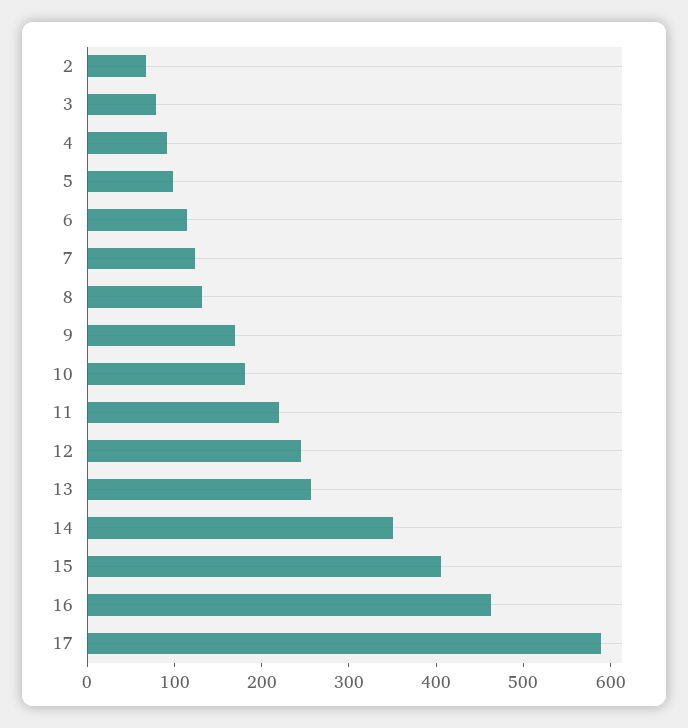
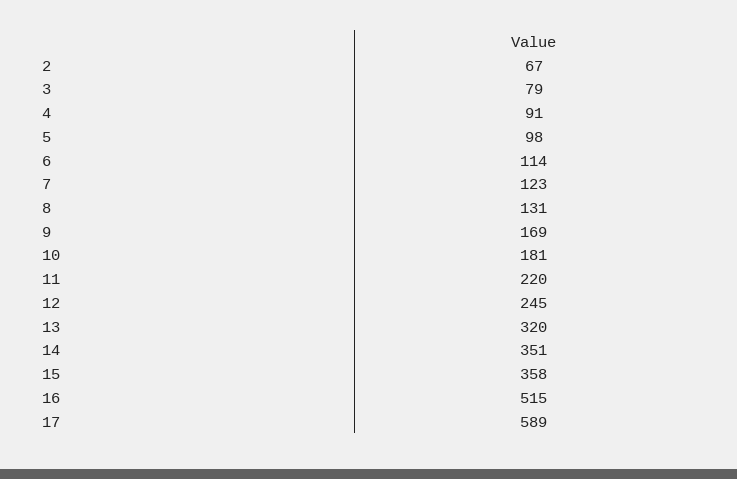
  {
    "2": 67,
    "3": 79,
    "4": 91,
    "5": 98,
    "6": 114,
    "7": 123,
    "8": 131,
    "9": 169,
    "10": 181,
    "11": 220,
    "12": 245,
-   "13": 260,
+   "13": 320,
    "14": 351,
-   "15": 400,
+   "15": 358,
-   "16": 460,
+   "16": 515,
    "17": 589
  }

